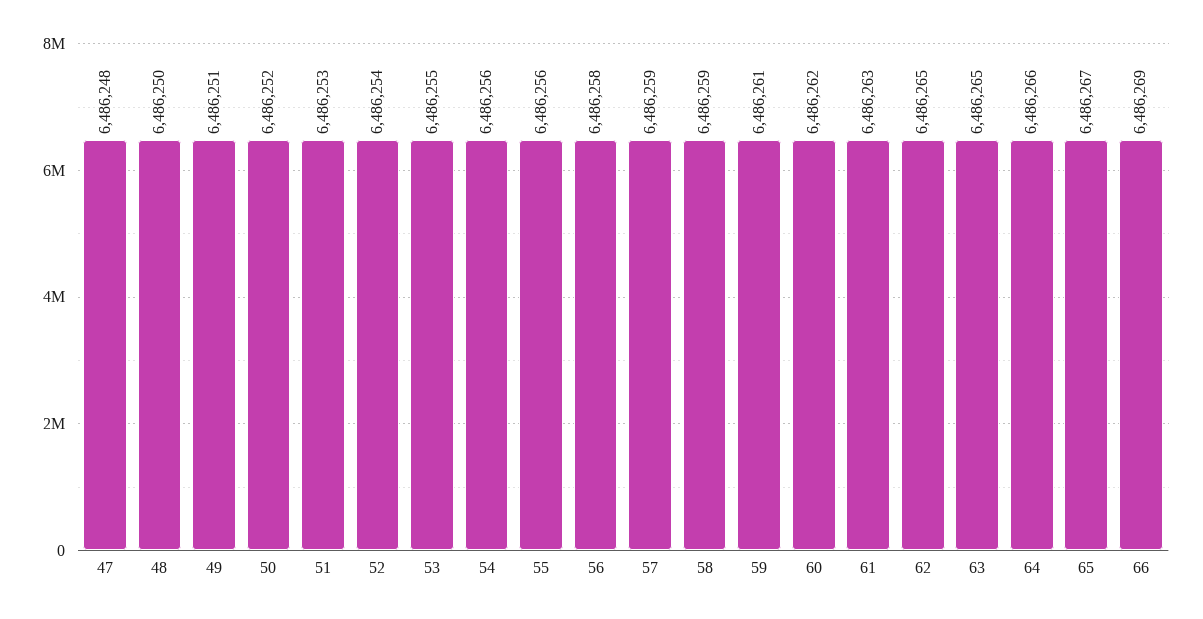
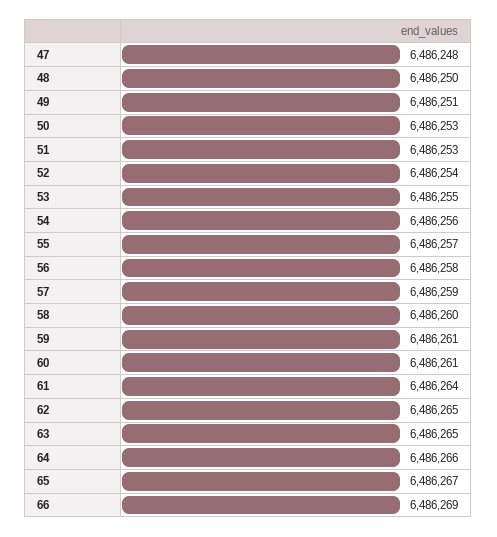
  {
    "47": 6486248,
    "48": 6486250,
    "49": 6486251,
-   "50": 6486252,
+   "50": 6486253,
    "51": 6486253,
    "52": 6486254,
    "53": 6486255,
    "54": 6486256,
-   "55": 6486256,
+   "55": 6486257,
    "56": 6486258,
    "57": 6486259,
-   "58": 6486259,
+   "58": 6486260,
    "59": 6486261,
-   "60": 6486262,
+   "60": 6486261,
-   "61": 6486263,
+   "61": 6486264,
    "62": 6486265,
    "63": 6486265,
    "64": 6486266,
    "65": 6486267,
    "66": 6486269
  }

